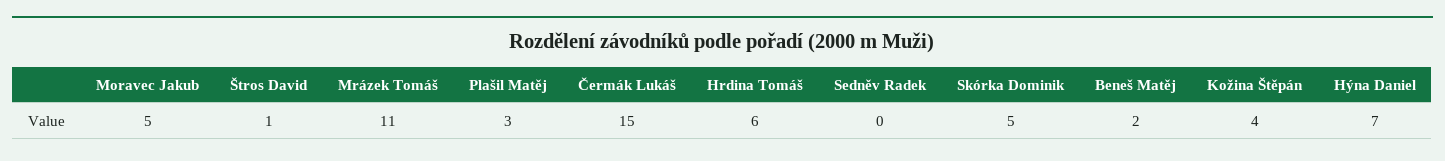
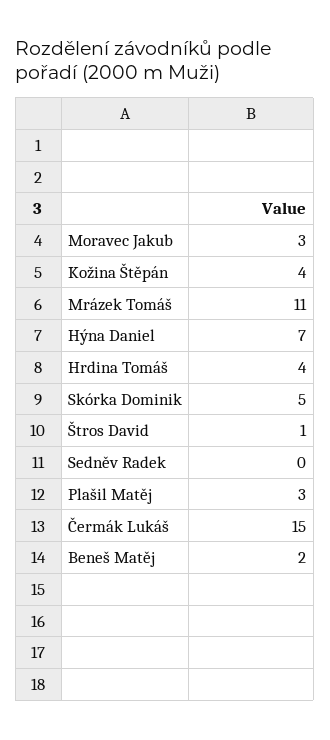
  {
-   "Moravec Jakub": 5,
+   "Moravec Jakub": 3,
    "Štros David": 1,
    "Mrázek Tomáš": 11,
    "Plašil Matěj": 3,
    "Čermák Lukáš": 15,
-   "Hrdina Tomáš": 6,
+   "Hrdina Tomáš": 4,
    "Sedněv Radek": 0,
    "Skórka Dominik": 5,
    "Beneš Matěj": 2,
    "Kožina Štěpán": 4,
    "Hýna Daniel": 7
  }

